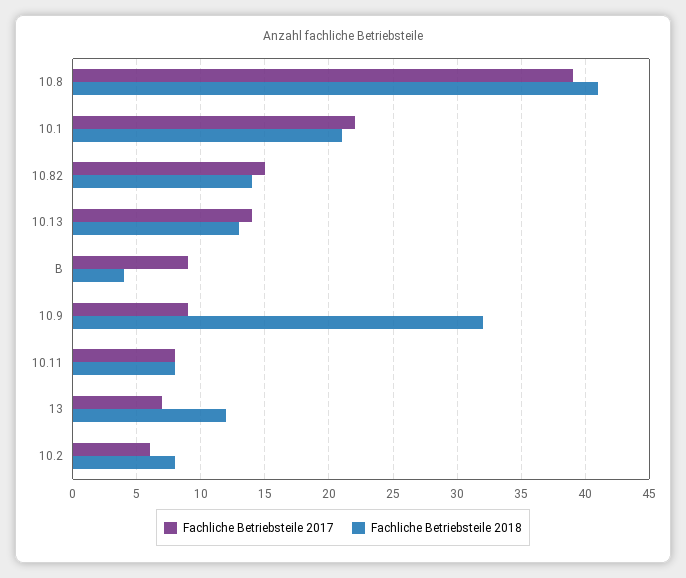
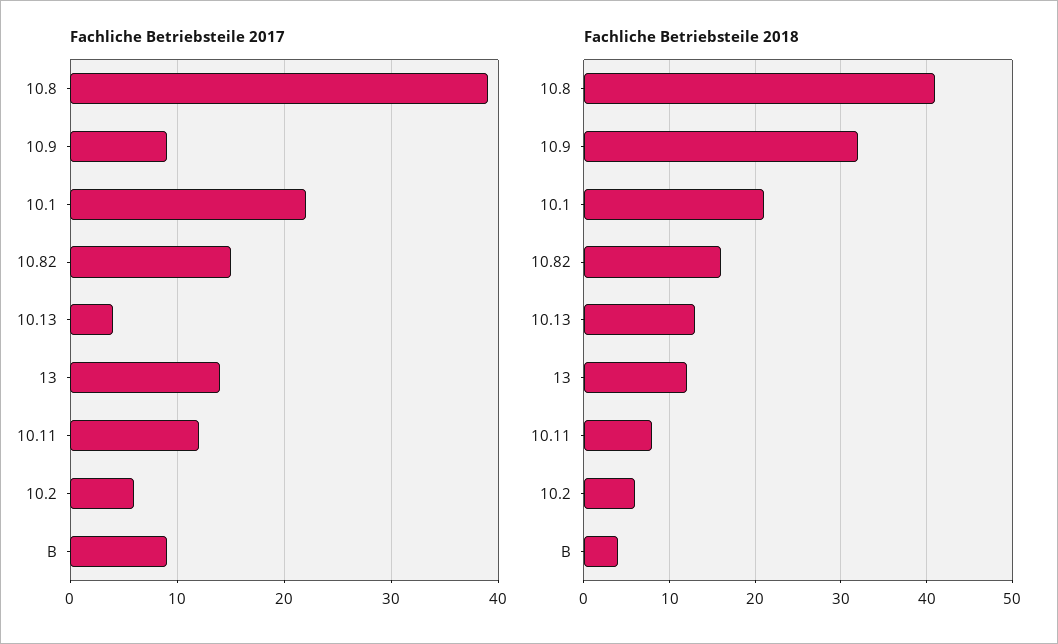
  {
    "Fachliche Betriebsteile 2017": {
      "10.8": 39,
      "10.1": 22,
      "10.82": 15,
-     "10.13": 14,
+     "10.13": 4,
      "B": 9,
      "10.9": 9,
-     "10.11": 8,
+     "10.11": 12,
-     "13": 7,
+     "13": 14,
      "10.2": 6
    },
    "Fachliche Betriebsteile 2018": {
      "10.8": 41,
      "10.1": 21,
-     "10.82": 14,
+     "10.82": 16,
      "10.13": 13,
      "B": 4,
      "10.9": 32,
      "10.11": 8,
      "13": 12,
-     "10.2": 8
+     "10.2": 6
    }
  }

